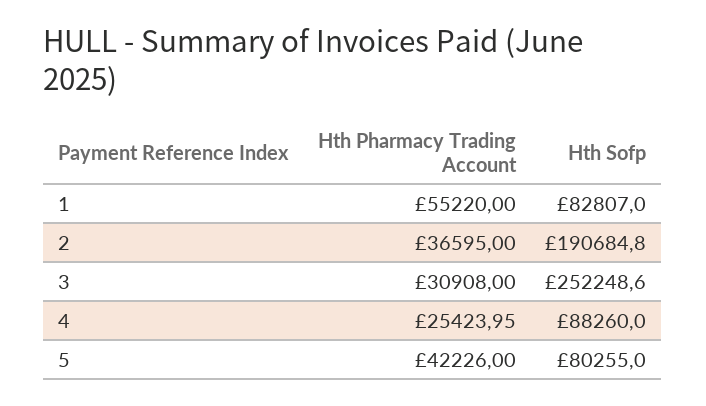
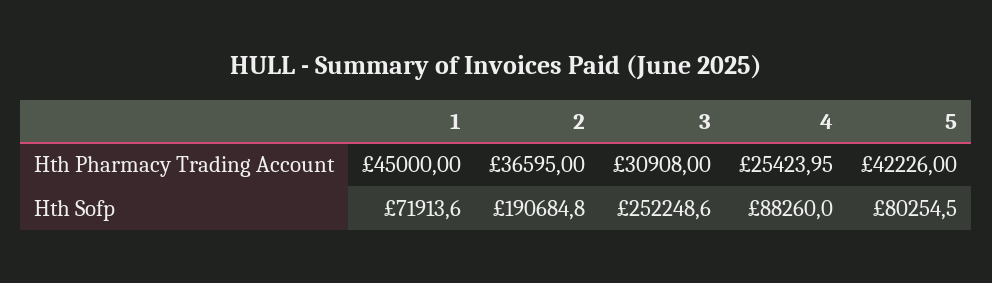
  {
    "Hth Pharmacy Trading Account": {
-     "1": 55220,
+     "1": 45000,
      "2": 36595,
      "3": 30908,
      "4": 25423.95,
      "5": 42226
    },
    "Hth Sofp": {
-     "1": 82807,
+     "1": 71913.6,
      "2": 190684.8,
      "3": 252248.6,
      "4": 88260,
-     "5": 80255
+     "5": 80254.5
    }
  }

